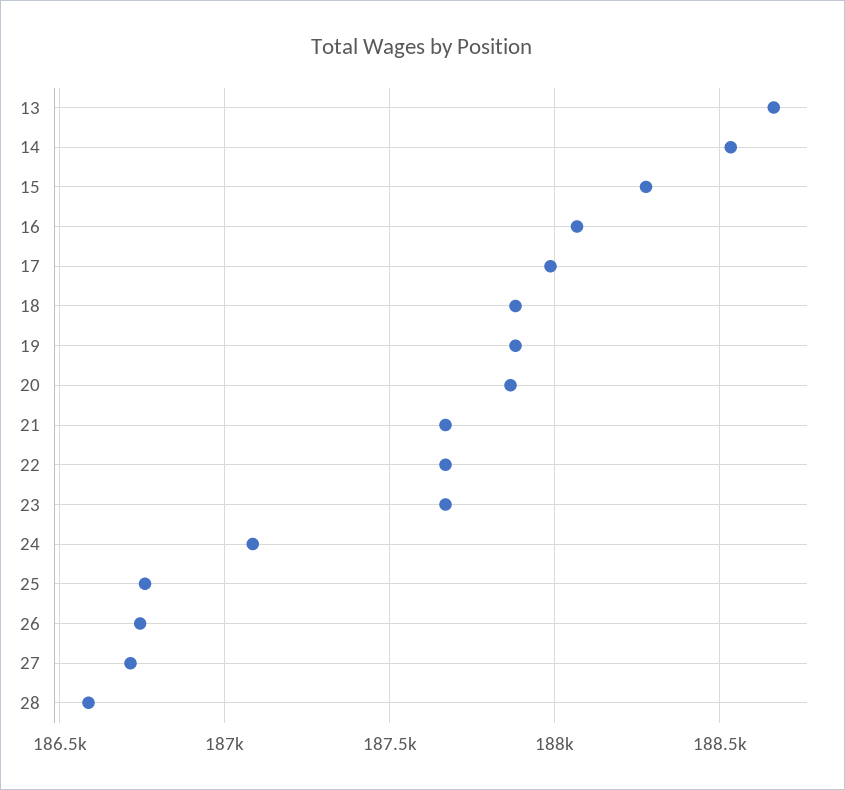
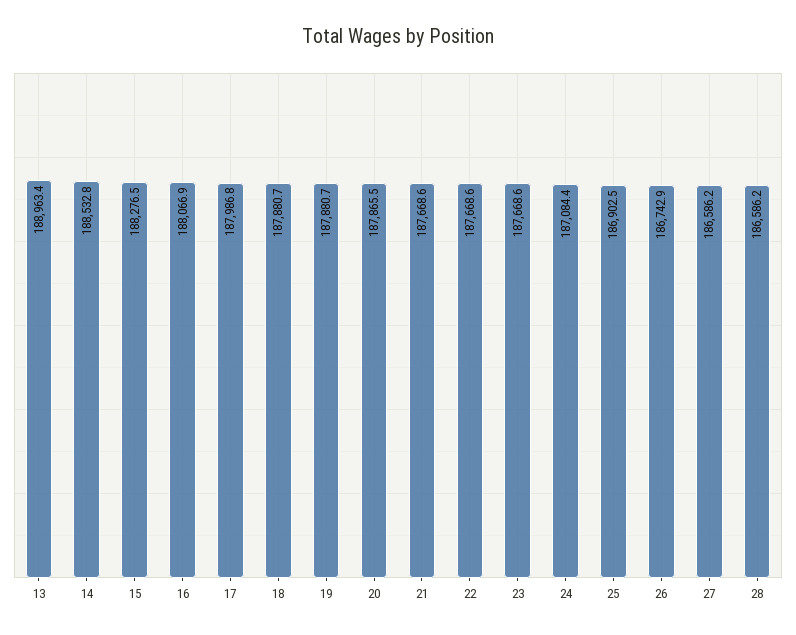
  {
-   "13": 188650,
+   "13": 188963.4,
    "14": 188532.8,
    "15": 188276.5,
    "16": 188066.9,
    "17": 187986.8,
    "18": 187880.7,
    "19": 187880.7,
    "20": 187865.5,
    "21": 187668.6,
    "22": 187668.6,
    "23": 187668.6,
    "24": 187084.4,
-   "25": 186750,
+   "25": 186902.5,
    "26": 186742.9,
-   "27": 186700,
+   "27": 186586.2,
    "28": 186586.2
  }

